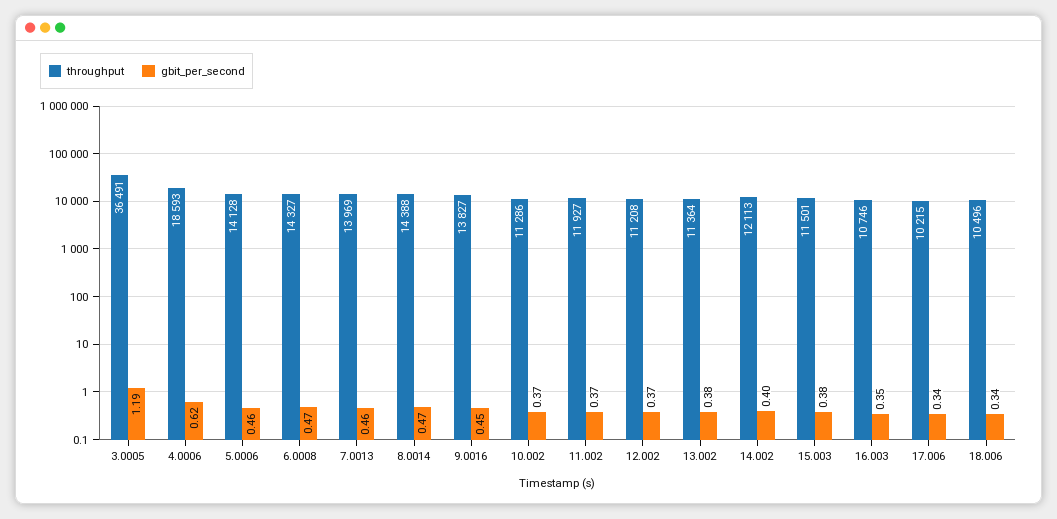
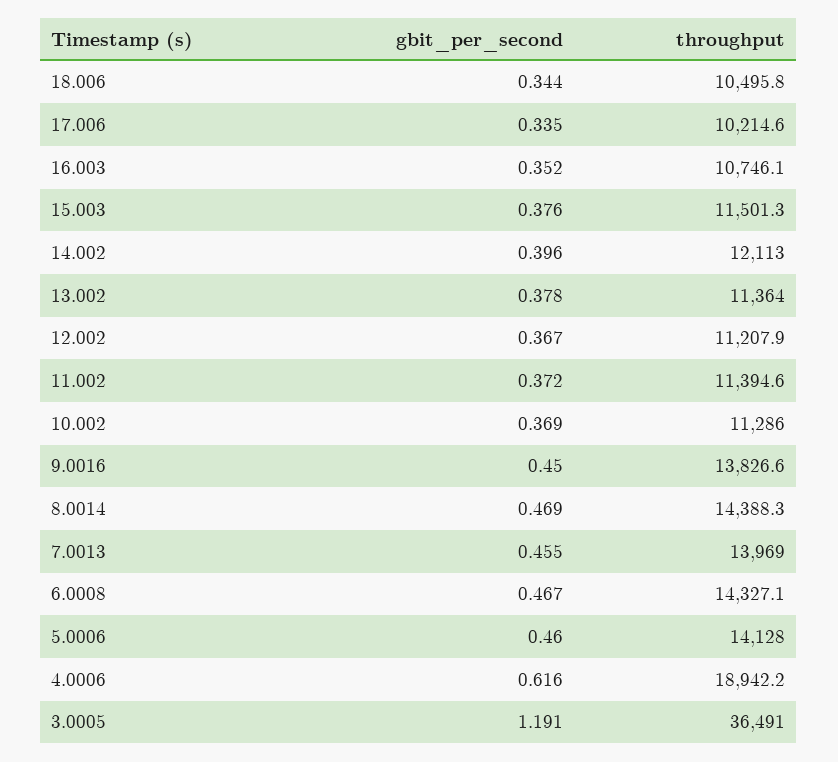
  {
    "throughput": {
      "3.0005": 36491,
-     "4.0006": 18593,
+     "4.0006": 18942.2,
      "5.0006": 14128,
      "6.0008": 14327.1,
      "7.0013": 13969,
      "8.0014": 14388.3,
      "9.0016": 13826.6,
      "10.002": 11286,
-     "11.002": 11927,
+     "11.002": 11394.6,
      "12.002": 11207.9,
      "13.002": 11364,
      "14.002": 12113,
      "15.003": 11501.3,
      "16.003": 10746.1,
      "17.006": 10214.6,
      "18.006": 10495.8
    },
    "gbit_per_second": {
      "3.0005": 1.191,
      "4.0006": 0.616,
      "5.0006": 0.46,
      "6.0008": 0.467,
      "7.0013": 0.455,
      "8.0014": 0.469,
      "9.0016": 0.45,
      "10.002": 0.369,
      "11.002": 0.372,
      "12.002": 0.367,
      "13.002": 0.378,
      "14.002": 0.396,
      "15.003": 0.376,
      "16.003": 0.352,
      "17.006": 0.335,
      "18.006": 0.344
    }
  }

